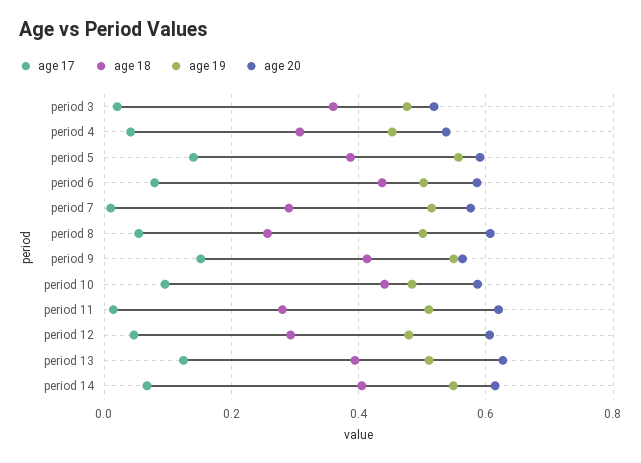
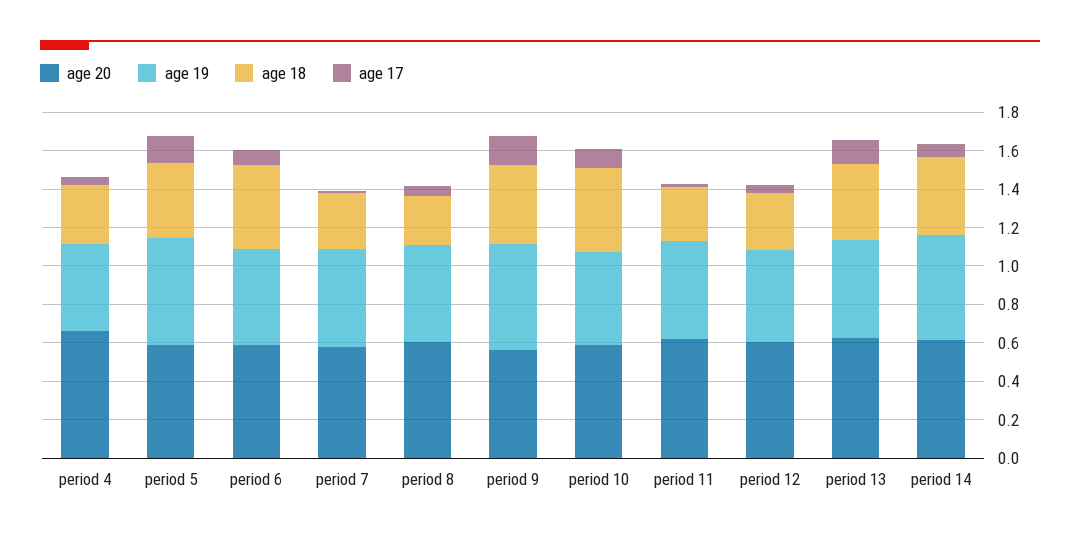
  {
    "age 17": {
-     "period 3": 0.02,
      "period 4": 0.04,
      "period 5": 0.14,
      "period 6": 0.08,
      "period 7": 0.02,
      "period 8": 0.06,
      "period 9": 0.16,
      "period 10": 0.1,
      "period 11": 0.02,
      "period 12": 0.04,
      "period 13": 0.12,
      "period 14": 0.06
    },
    "age 18": {
-     "period 3": 0.36,
      "period 4": 0.3,
      "period 5": 0.38,
      "period 6": 0.44,
      "period 7": 0.3,
      "period 8": 0.26,
      "period 9": 0.42,
      "period 10": 0.44,
      "period 11": 0.28,
      "period 12": 0.3,
      "period 13": 0.4,
      "period 14": 0.4
    },
    "age 19": {
-     "period 3": 0.48,
      "period 4": 0.46,
      "period 5": 0.56,
      "period 6": 0.5,
      "period 7": 0.52,
      "period 8": 0.5,
      "period 9": 0.54,
      "period 10": 0.48,
      "period 11": 0.52,
      "period 12": 0.48,
      "period 13": 0.52,
      "period 14": 0.54
    },
    "age 20": {
-     "period 3": 0.52,
-     "period 4": 0.54,
+     "period 4": 0.65,
      "period 5": 0.6,
      "period 6": 0.58,
      "period 7": 0.58,
      "period 8": 0.6,
      "period 9": 0.56,
      "period 10": 0.58,
      "period 11": 0.62,
      "period 12": 0.6,
      "period 13": 0.62,
      "period 14": 0.62
    }
  }

